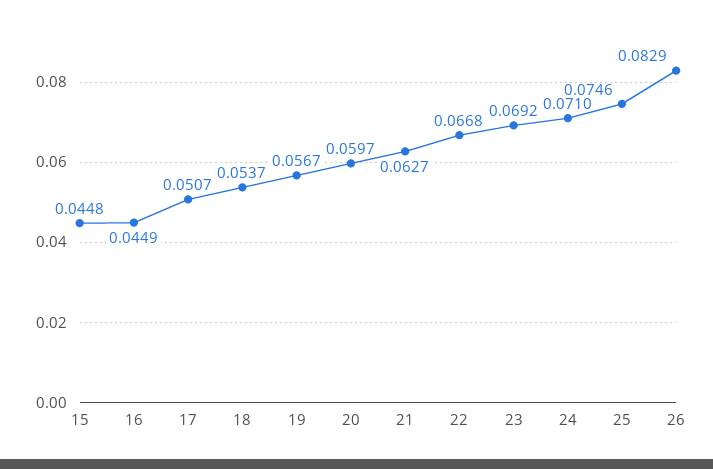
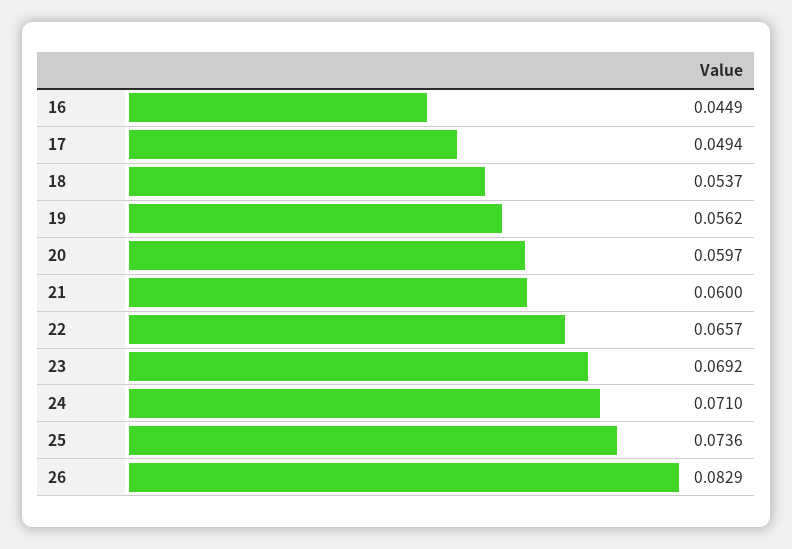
  {
-   "15": 0.0448,
    "16": 0.0449,
-   "17": 0.0507,
+   "17": 0.0494,
    "18": 0.0537,
-   "19": 0.0567,
+   "19": 0.0562,
    "20": 0.0597,
-   "21": 0.0627,
+   "21": 0.06,
-   "22": 0.0668,
+   "22": 0.0657,
    "23": 0.0692,
    "24": 0.071,
-   "25": 0.0746,
+   "25": 0.0736,
    "26": 0.0829
  }

